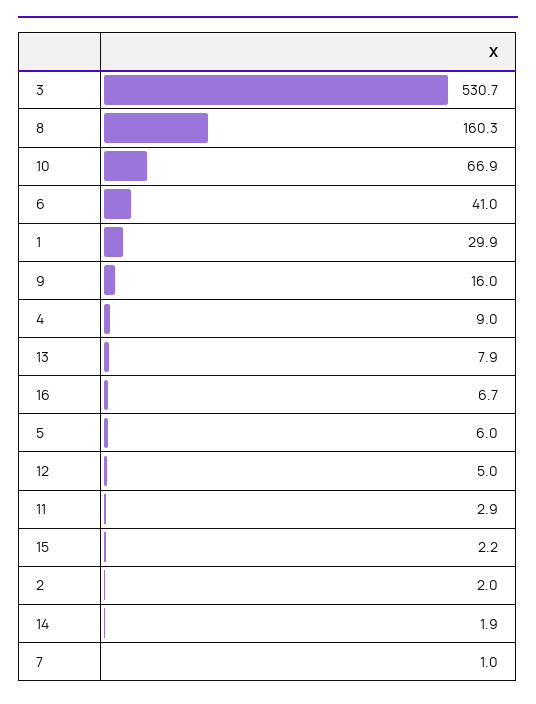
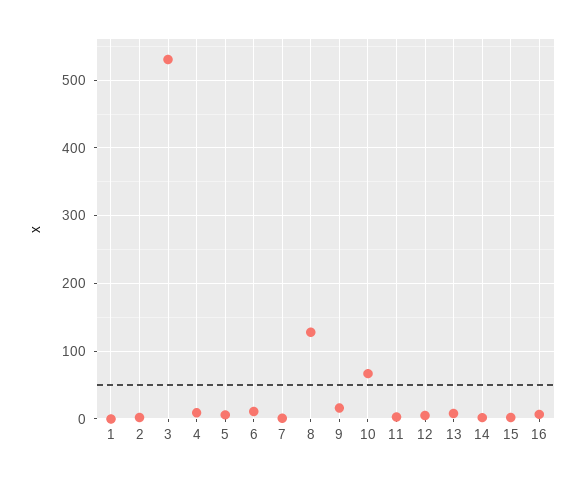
  {
    "3": 530.7,
-   "8": 160.3,
+   "8": 130,
    "10": 66.9,
-   "6": 41,
+   "6": 10,
-   "1": 29.9,
+   "1": 0,
    "9": 16,
    "4": 9,
    "13": 7.9,
    "16": 6.7,
    "5": 6,
    "12": 5,
    "11": 2.9,
    "15": 2.2,
    "2": 2,
    "14": 1.9,
    "7": 1
  }

